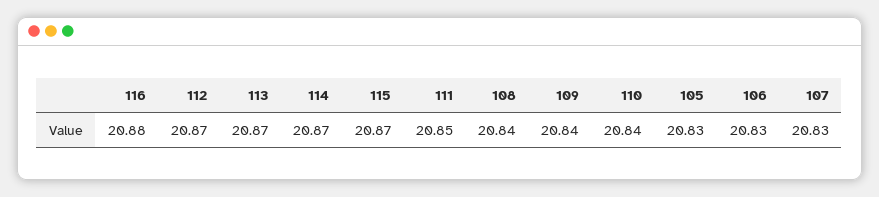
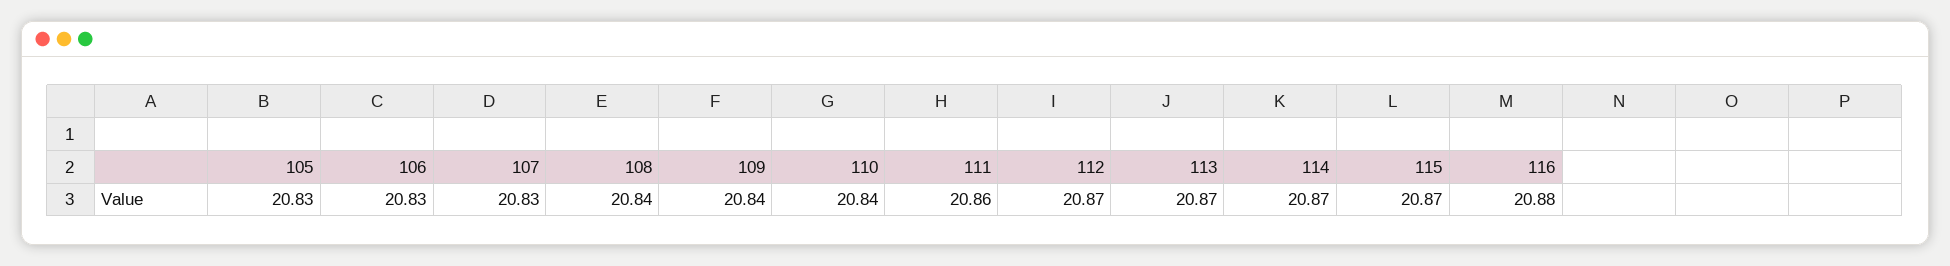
  {
    "116": 20.88,
    "112": 20.87,
    "113": 20.87,
    "114": 20.87,
    "115": 20.87,
-   "111": 20.85,
+   "111": 20.86,
    "108": 20.84,
    "109": 20.84,
    "110": 20.84,
    "105": 20.83,
    "106": 20.83,
    "107": 20.83
  }

